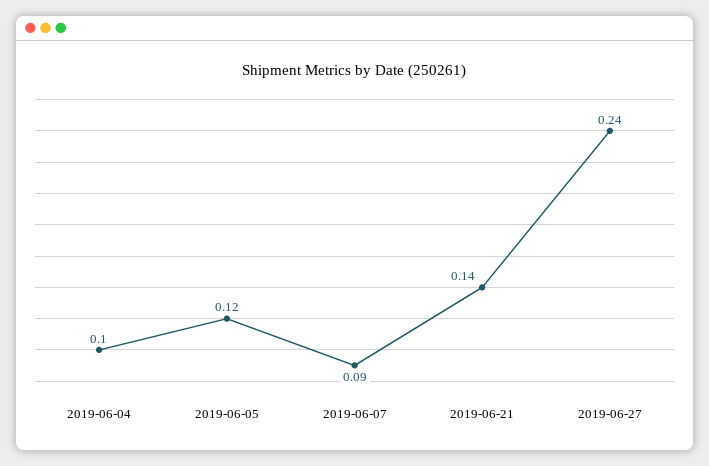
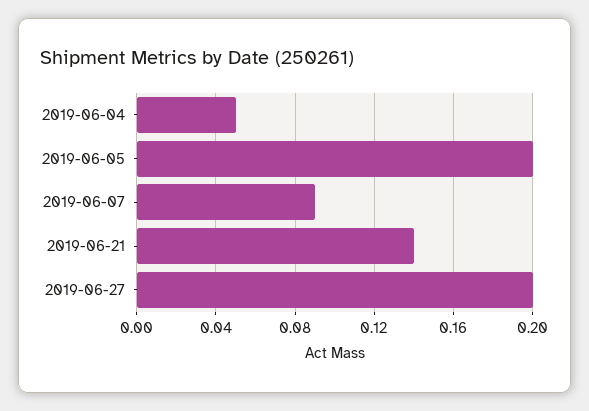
  {
-   "2019-06-04": 0.1,
+   "2019-06-04": 0.05,
-   "2019-06-05": 0.12,
+   "2019-06-05": 0.2,
    "2019-06-07": 0.09,
    "2019-06-21": 0.14,
-   "2019-06-27": 0.24
+   "2019-06-27": 0.2
  }

